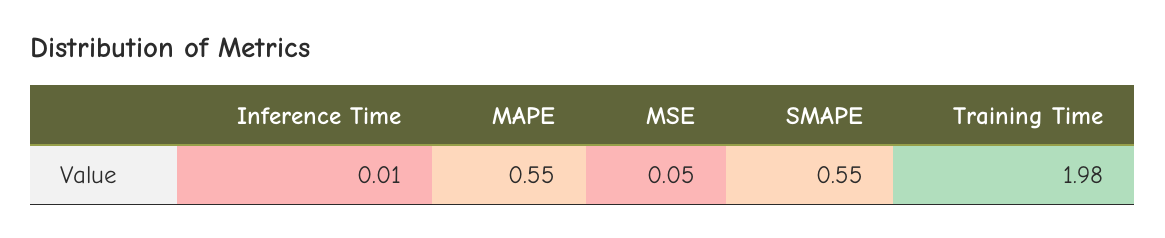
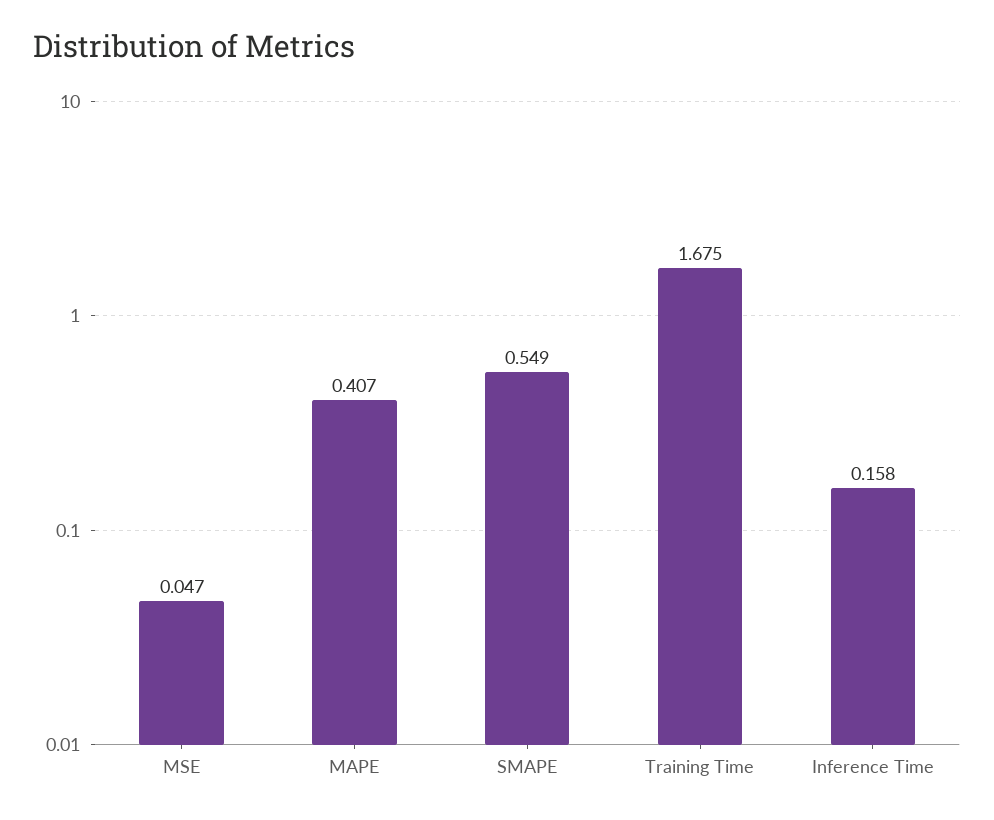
  {
-   "Inference Time": 0.01,
+   "Inference Time": 0.158,
-   "MAPE": 0.55,
+   "MAPE": 0.407,
    "MSE": 0.047,
    "SMAPE": 0.549,
-   "Training Time": 1.98
+   "Training Time": 1.675
  }

